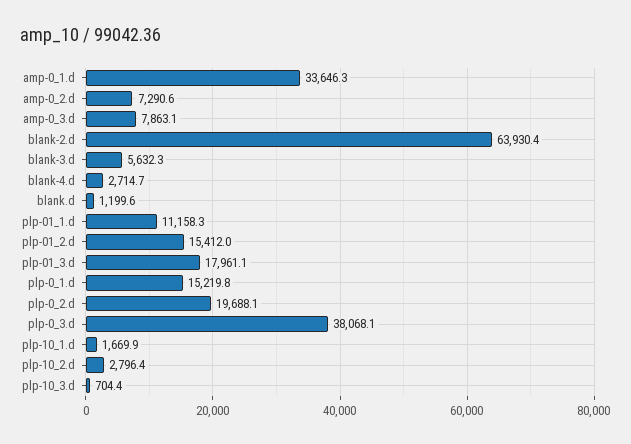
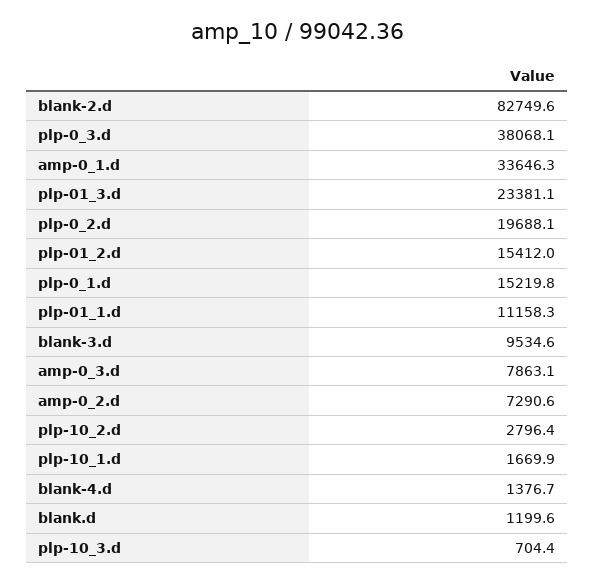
  {
    "amp-0_1.d": 33646.3,
    "amp-0_2.d": 7290.6,
    "amp-0_3.d": 7863.1,
-   "blank-2.d": 63930.4,
+   "blank-2.d": 82749.6,
-   "blank-3.d": 5632.3,
+   "blank-3.d": 9534.6,
-   "blank-4.d": 2714.7,
+   "blank-4.d": 1376.7,
    "blank.d": 1199.6,
    "plp-01_1.d": 11158.3,
    "plp-01_2.d": 15412,
-   "plp-01_3.d": 17961.1,
+   "plp-01_3.d": 23381.1,
    "plp-0_1.d": 15219.8,
    "plp-0_2.d": 19688.1,
    "plp-0_3.d": 38068.1,
    "plp-10_1.d": 1669.9,
    "plp-10_2.d": 2796.4,
    "plp-10_3.d": 704.4
  }

